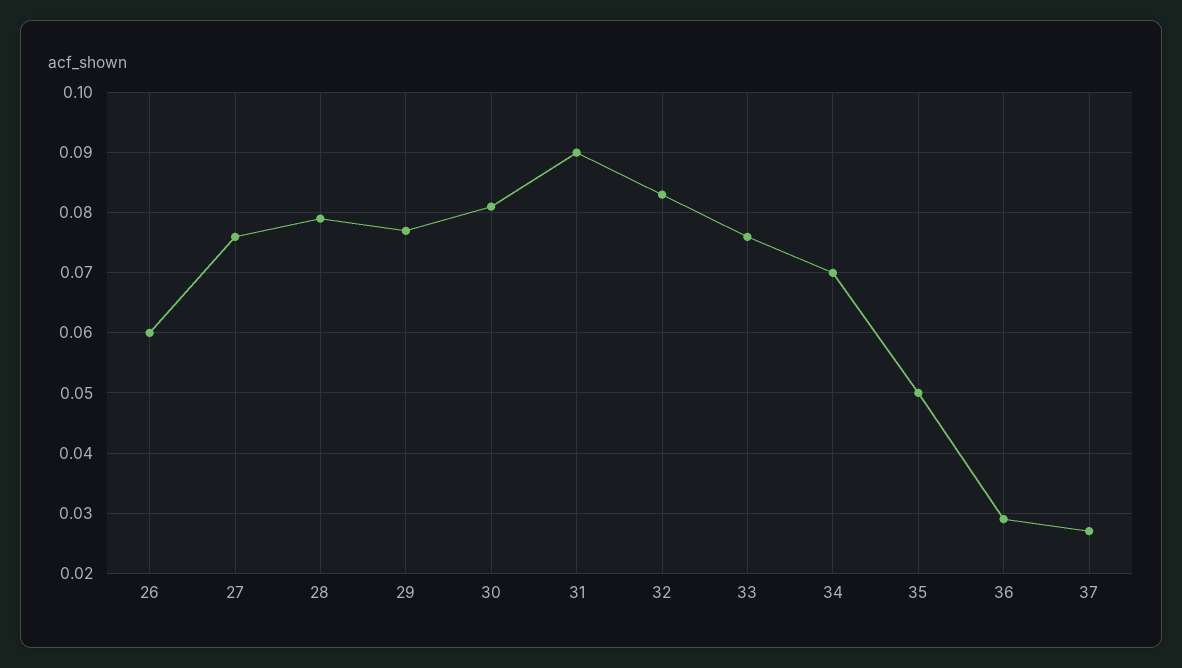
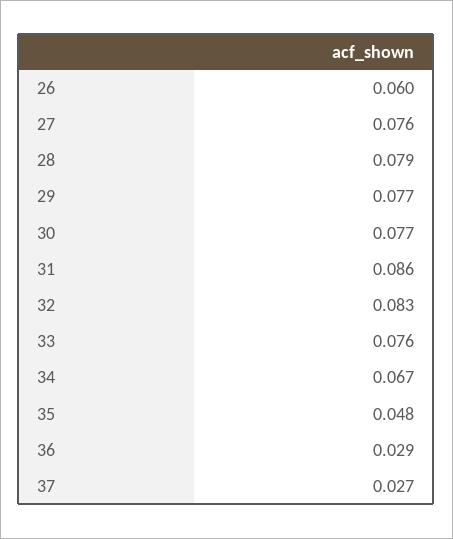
  {
    "26": 0.06,
    "27": 0.076,
    "28": 0.079,
    "29": 0.077,
-   "30": 0.081,
+   "30": 0.077,
-   "31": 0.09,
+   "31": 0.086,
    "32": 0.083,
    "33": 0.076,
-   "34": 0.07,
+   "34": 0.067,
-   "35": 0.05,
+   "35": 0.048,
    "36": 0.029,
    "37": 0.027
  }

